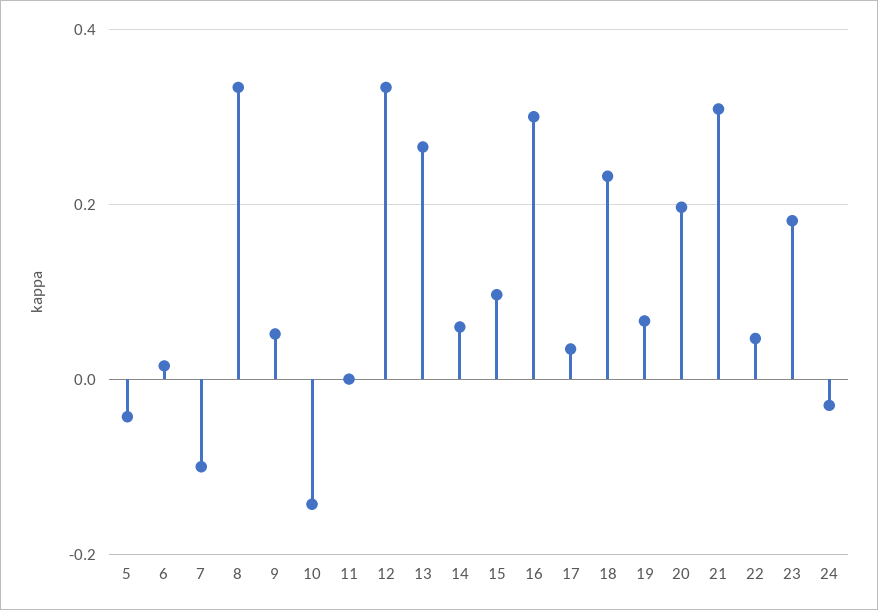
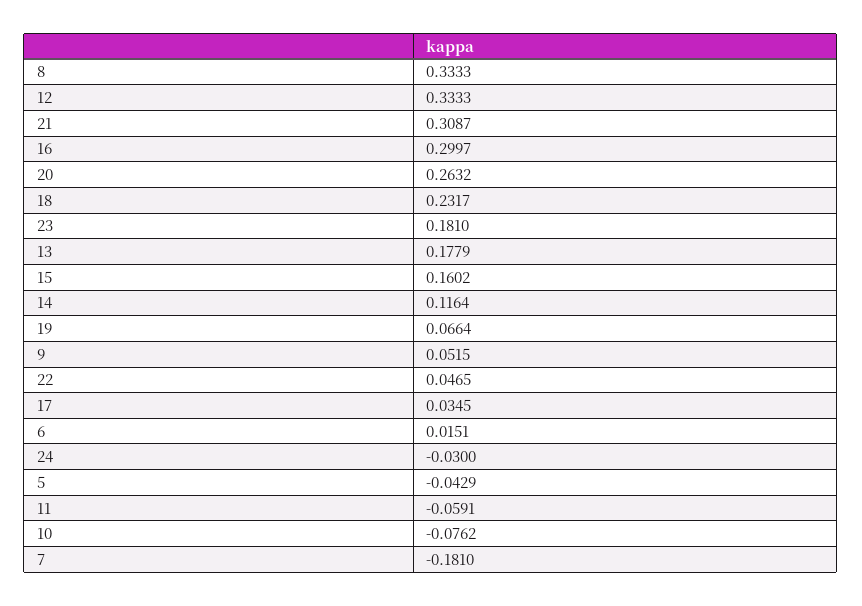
  {
    "5": -0.0429,
    "6": 0.0151,
-   "7": -0.1,
+   "7": -0.181,
    "8": 0.3333,
    "9": 0.0515,
-   "10": -0.14,
+   "10": -0.0762,
-   "11": 0,
+   "11": -0.0591,
    "12": 0.3333,
-   "13": 0.26,
+   "13": 0.1779,
-   "14": 0.06,
+   "14": 0.1164,
-   "15": 0.1,
+   "15": 0.1602,
    "16": 0.2997,
    "17": 0.0345,
    "18": 0.2317,
    "19": 0.0664,
-   "20": 0.2,
+   "20": 0.2632,
    "21": 0.3087,
    "22": 0.0465,
    "23": 0.181,
    "24": -0.03
  }

